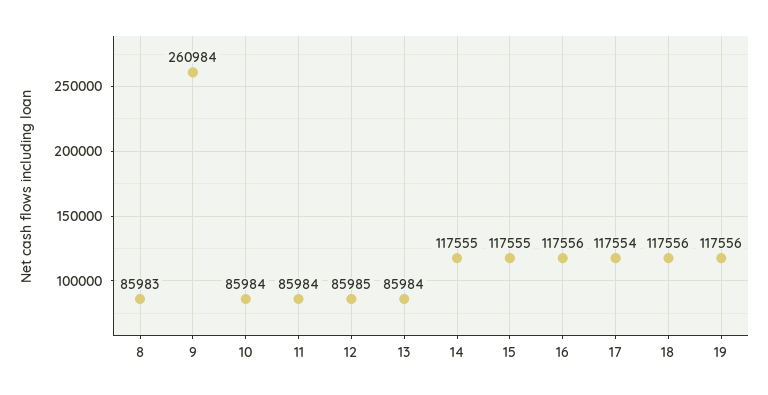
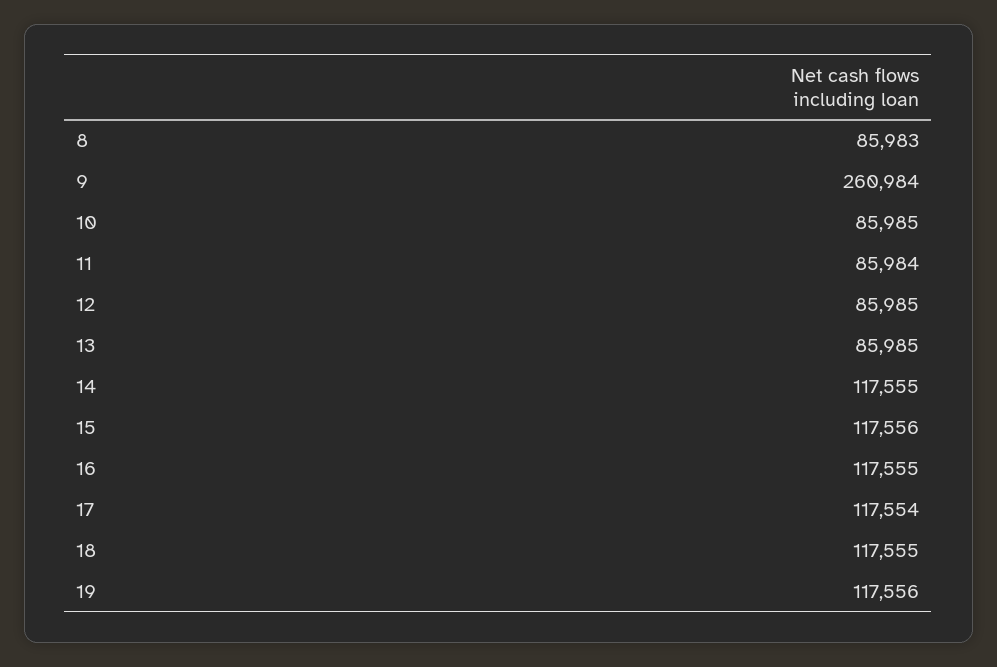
  {
    "8": 85983,
    "9": 260984,
-   "10": 85984,
+   "10": 85985,
    "11": 85984,
    "12": 85985,
-   "13": 85984,
+   "13": 85985,
    "14": 117555,
-   "15": 117555,
+   "15": 117556,
-   "16": 117556,
+   "16": 117555,
    "17": 117554,
-   "18": 117556,
+   "18": 117555,
    "19": 117556
  }

